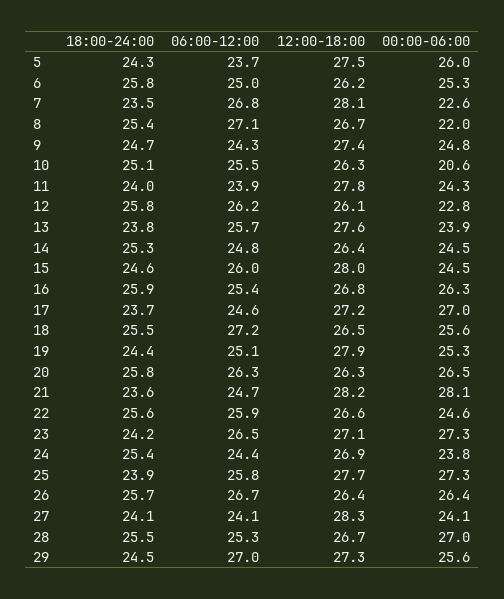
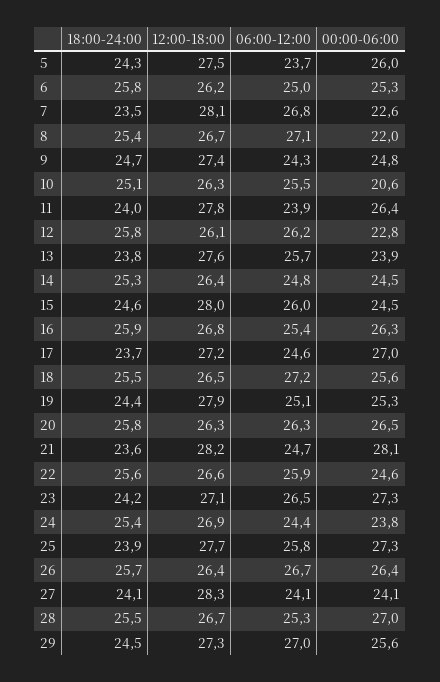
  {
    "18:00-24:00": {
      "5": 24.3,
      "6": 25.8,
      "7": 23.5,
      "8": 25.4,
      "9": 24.7,
      "10": 25.1,
      "11": 24,
      "12": 25.8,
      "13": 23.8,
      "14": 25.3,
      "15": 24.6,
      "16": 25.9,
      "17": 23.7,
      "18": 25.5,
      "19": 24.4,
      "20": 25.8,
      "21": 23.6,
      "22": 25.6,
      "23": 24.2,
      "24": 25.4,
      "25": 23.9,
      "26": 25.7,
      "27": 24.1,
      "28": 25.5,
      "29": 24.5
    },
    "06:00-12:00": {
      "5": 23.7,
      "6": 25,
      "7": 26.8,
      "8": 27.1,
      "9": 24.3,
      "10": 25.5,
      "11": 23.9,
      "12": 26.2,
      "13": 25.7,
      "14": 24.8,
      "15": 26,
      "16": 25.4,
      "17": 24.6,
      "18": 27.2,
      "19": 25.1,
      "20": 26.3,
      "21": 24.7,
      "22": 25.9,
      "23": 26.5,
      "24": 24.4,
      "25": 25.8,
      "26": 26.7,
      "27": 24.1,
      "28": 25.3,
      "29": 27
    },
    "12:00-18:00": {
      "5": 27.5,
      "6": 26.2,
      "7": 28.1,
      "8": 26.7,
      "9": 27.4,
      "10": 26.3,
      "11": 27.8,
      "12": 26.1,
      "13": 27.6,
      "14": 26.4,
      "15": 28,
      "16": 26.8,
      "17": 27.2,
      "18": 26.5,
      "19": 27.9,
      "20": 26.3,
      "21": 28.2,
      "22": 26.6,
      "23": 27.1,
      "24": 26.9,
      "25": 27.7,
      "26": 26.4,
      "27": 28.3,
      "28": 26.7,
      "29": 27.3
    },
    "00:00-06:00": {
      "5": 26,
      "6": 25.3,
      "7": 22.6,
      "8": 22,
      "9": 24.8,
      "10": 20.6,
-     "11": 24.3,
+     "11": 26.4,
      "12": 22.8,
      "13": 23.9,
      "14": 24.5,
      "15": 24.5,
      "16": 26.3,
      "17": 27,
      "18": 25.6,
      "19": 25.3,
      "20": 26.5,
      "21": 28.1,
      "22": 24.6,
      "23": 27.3,
      "24": 23.8,
      "25": 27.3,
      "26": 26.4,
      "27": 24.1,
      "28": 27,
      "29": 25.6
    }
  }

